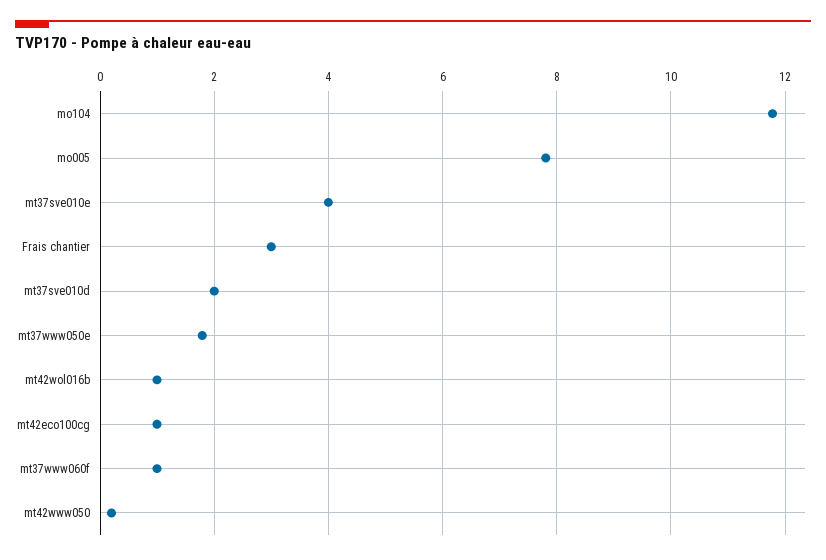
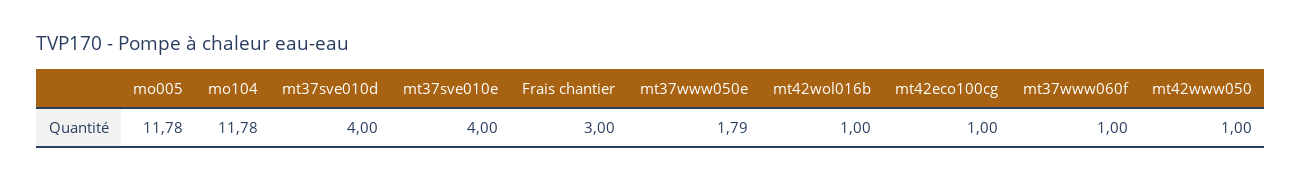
  {
    "mo104": 11.78,
-   "mo005": 7.8,
+   "mo005": 11.78,
    "mt37sve010e": 4,
    "Frais chantier": 3,
-   "mt37sve010d": 2,
+   "mt37sve010d": 4,
    "mt37www050e": 1.79,
    "mt42wol016b": 1,
    "mt42eco100cg": 1,
    "mt37www060f": 1,
-   "mt42www050": 0.2
+   "mt42www050": 1
  }

